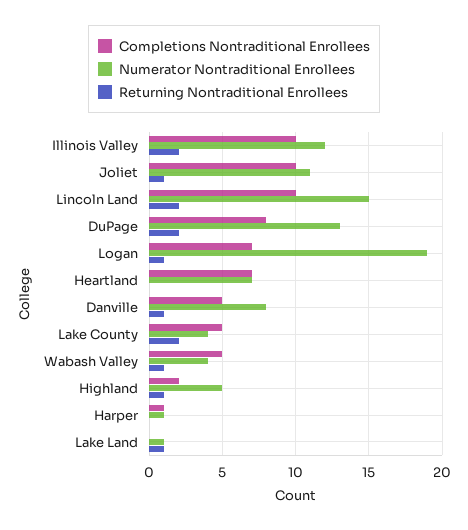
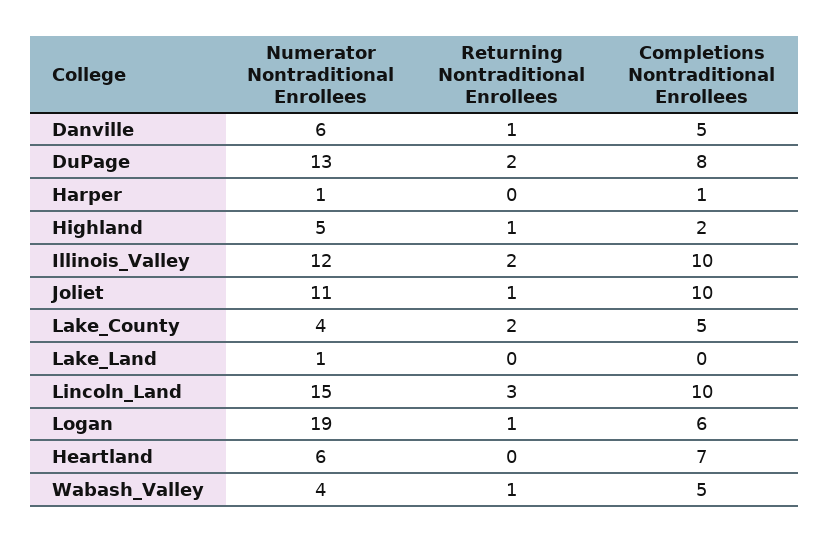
  {
    "Completions Nontraditional Enrollees": {
      "Illinois Valley": 10,
      "Joliet": 10,
      "Lincoln Land": 10,
      "DuPage": 8,
-     "Logan": 7,
+     "Logan": 6,
      "Heartland": 7,
      "Danville": 5,
      "Lake County": 5,
      "Wabash Valley": 5,
      "Highland": 2,
      "Harper": 1,
      "Lake Land": 0
    },
    "Numerator Nontraditional Enrollees": {
      "Illinois Valley": 12,
      "Joliet": 11,
      "Lincoln Land": 15,
      "DuPage": 13,
      "Logan": 19,
-     "Heartland": 7,
+     "Heartland": 6,
-     "Danville": 8,
+     "Danville": 6,
      "Lake County": 4,
      "Wabash Valley": 4,
      "Highland": 5,
      "Harper": 1,
      "Lake Land": 1
    },
    "Returning Nontraditional Enrollees": {
      "Illinois Valley": 2,
      "Joliet": 1,
-     "Lincoln Land": 2,
+     "Lincoln Land": 3,
      "DuPage": 2,
      "Logan": 1,
      "Heartland": 0,
      "Danville": 1,
      "Lake County": 2,
      "Wabash Valley": 1,
      "Highland": 1,
      "Harper": 0,
-     "Lake Land": 1
+     "Lake Land": 0
    }
  }

